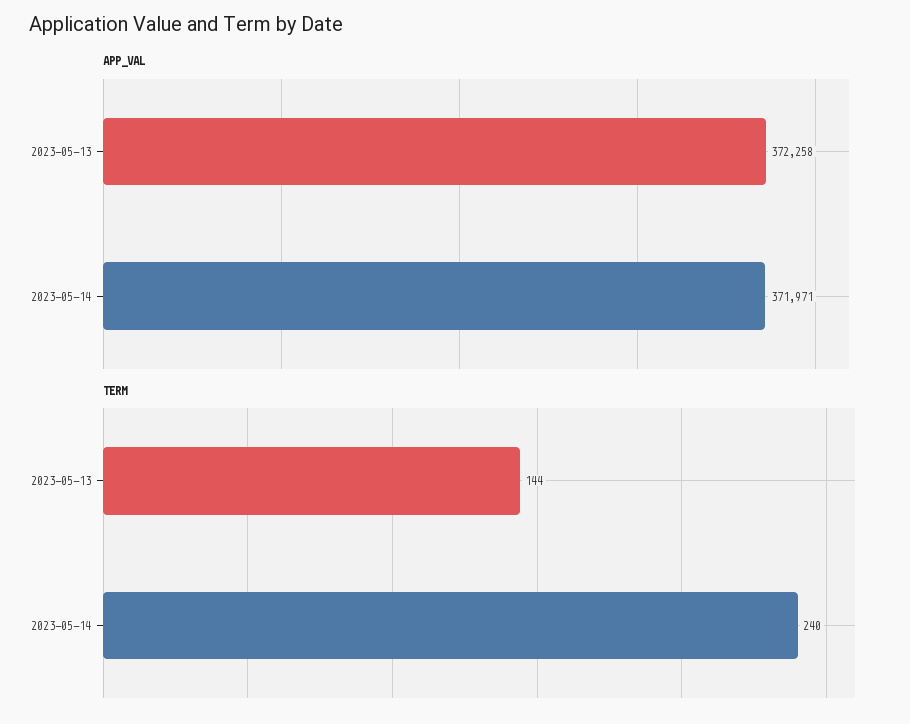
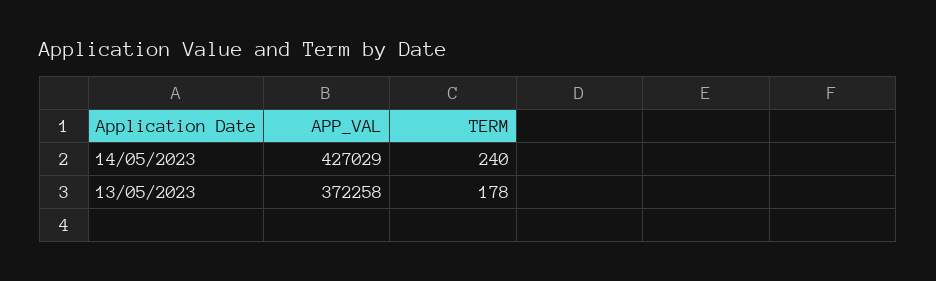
  {
    "APP_VAL": {
      "2023-05-13": 372258,
-     "2023-05-14": 371971
+     "2023-05-14": 427029
    },
    "TERM": {
-     "2023-05-13": 144,
+     "2023-05-13": 178,
      "2023-05-14": 240
    }
  }

